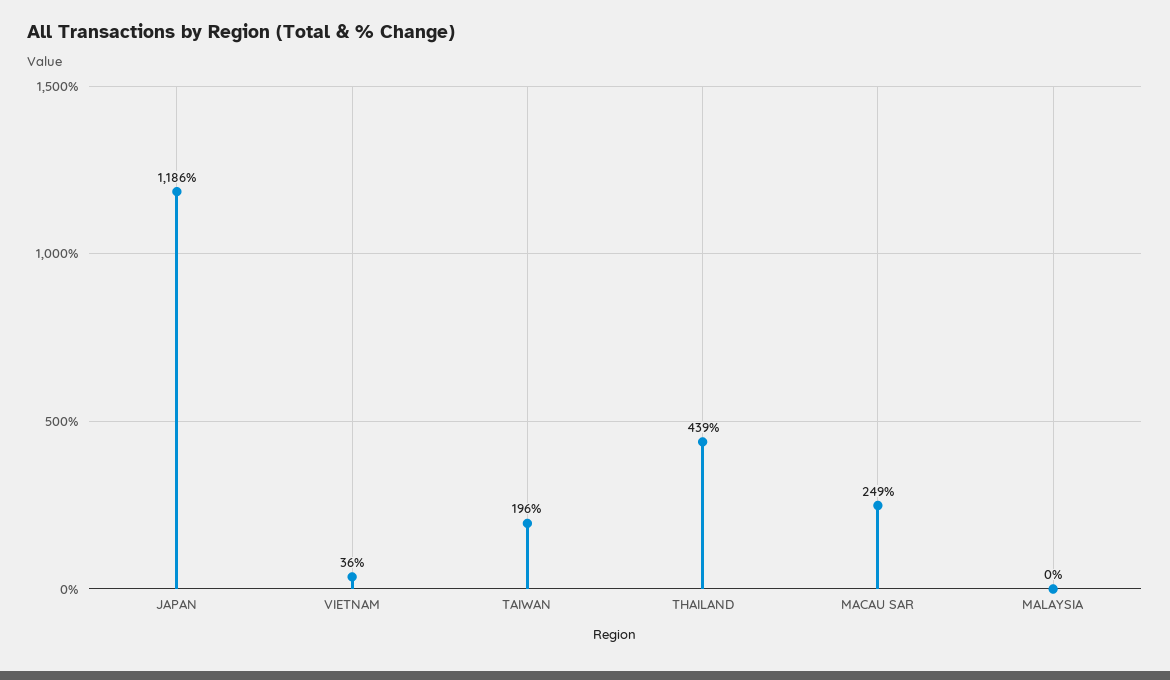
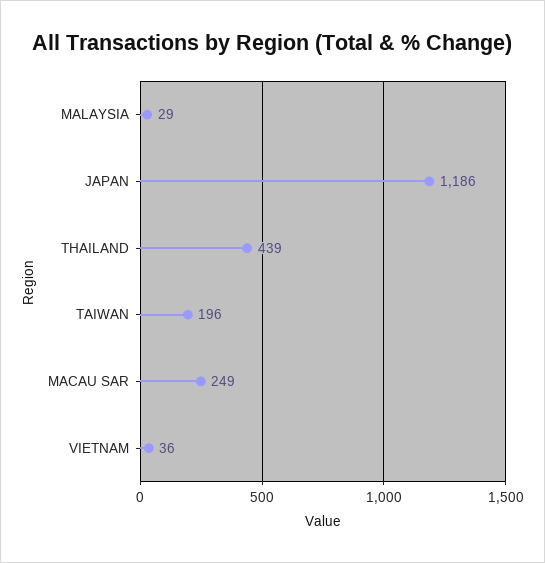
  {
    "JAPAN": 1186,
    "VIETNAM": 36,
    "TAIWAN": 196,
    "THAILAND": 439,
    "MACAU SAR": 249,
-   "MALAYSIA": 0
+   "MALAYSIA": 29
  }

